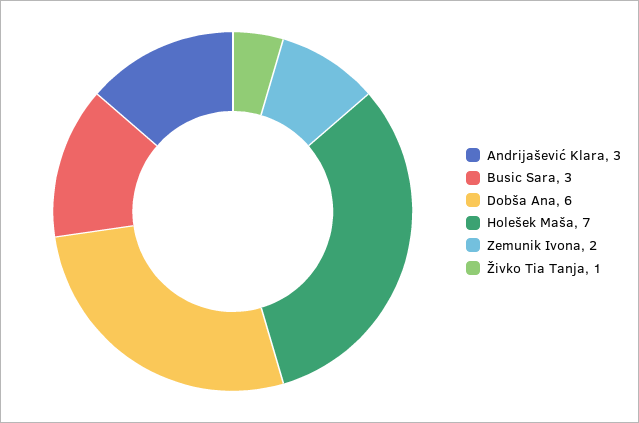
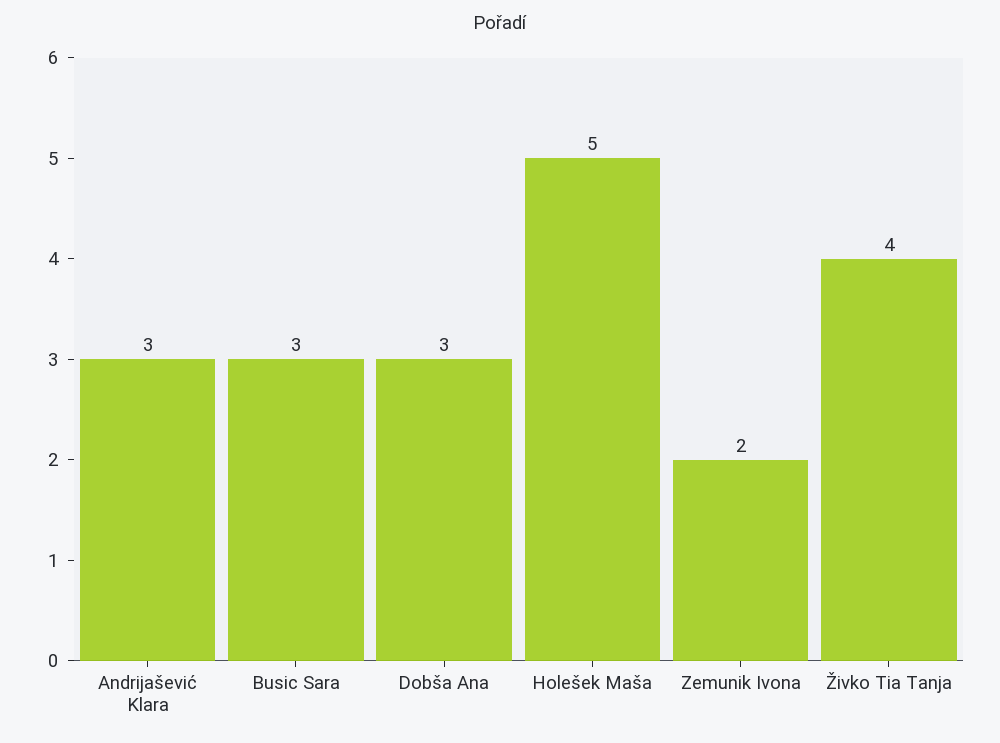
  {
    "Andrijašević Klara": 3,
    "Busic Sara": 3,
-   "Dobša Ana": 6,
+   "Dobša Ana": 3,
-   "Holešek Maša": 7,
+   "Holešek Maša": 5,
    "Zemunik Ivona": 2,
-   "Živko Tia Tanja": 1
+   "Živko Tia Tanja": 4
  }

